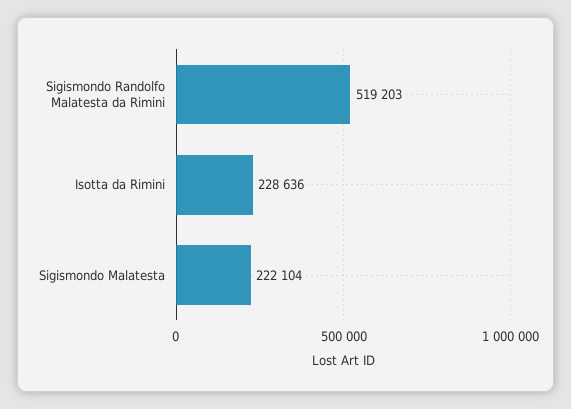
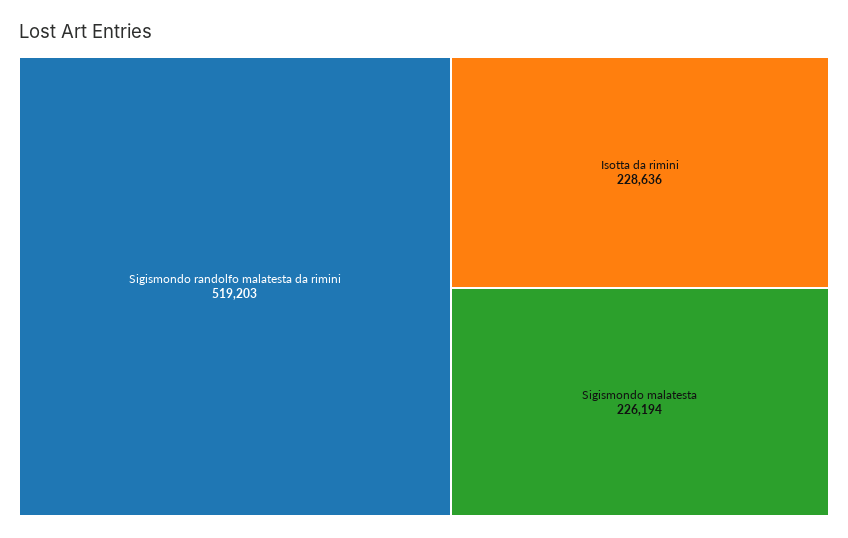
  {
    "Sigismondo Randolfo Malatesta da Rimini": 519203,
    "Isotta da Rimini": 228636,
-   "Sigismondo Malatesta": 222104
+   "Sigismondo Malatesta": 226194
  }

